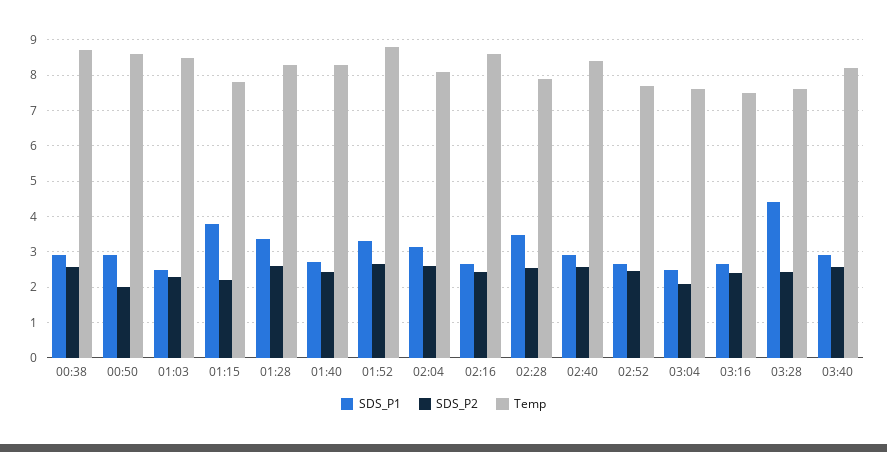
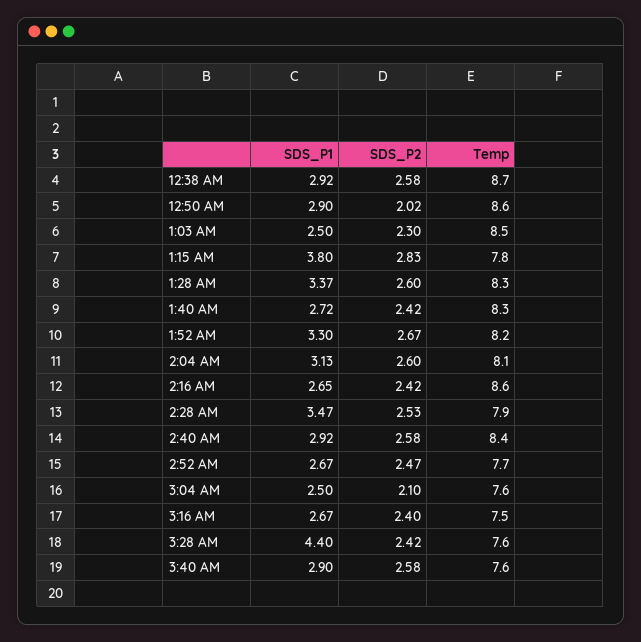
  {
    "SDS_P1": {
      "00:38": 2.92,
      "00:50": 2.9,
      "01:03": 2.5,
      "01:15": 3.8,
      "01:28": 3.37,
      "01:40": 2.72,
      "01:52": 3.3,
      "02:04": 3.13,
      "02:16": 2.65,
      "02:28": 3.47,
      "02:40": 2.92,
      "02:52": 2.67,
      "03:04": 2.5,
      "03:16": 2.67,
      "03:28": 4.4,
      "03:40": 2.9
    },
    "SDS_P2": {
      "00:38": 2.58,
      "00:50": 2.02,
      "01:03": 2.3,
-     "01:15": 2.2,
+     "01:15": 2.83,
      "01:28": 2.6,
      "01:40": 2.42,
      "01:52": 2.67,
      "02:04": 2.6,
      "02:16": 2.42,
      "02:28": 2.53,
      "02:40": 2.58,
      "02:52": 2.47,
      "03:04": 2.1,
      "03:16": 2.4,
      "03:28": 2.42,
      "03:40": 2.58
    },
    "Temp": {
      "00:38": 8.7,
      "00:50": 8.6,
      "01:03": 8.5,
      "01:15": 7.8,
      "01:28": 8.3,
      "01:40": 8.3,
-     "01:52": 8.8,
+     "01:52": 8.2,
      "02:04": 8.1,
      "02:16": 8.6,
      "02:28": 7.9,
      "02:40": 8.4,
      "02:52": 7.7,
      "03:04": 7.6,
      "03:16": 7.5,
      "03:28": 7.6,
-     "03:40": 8.2
+     "03:40": 7.6
    }
  }

